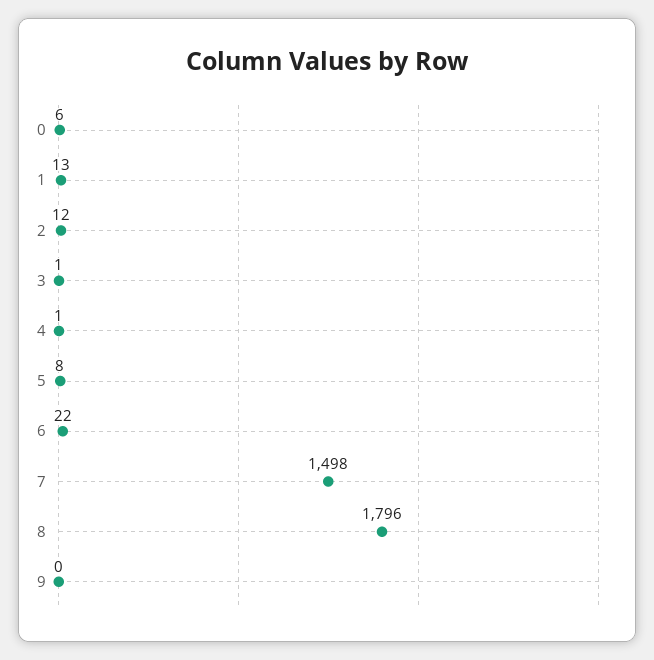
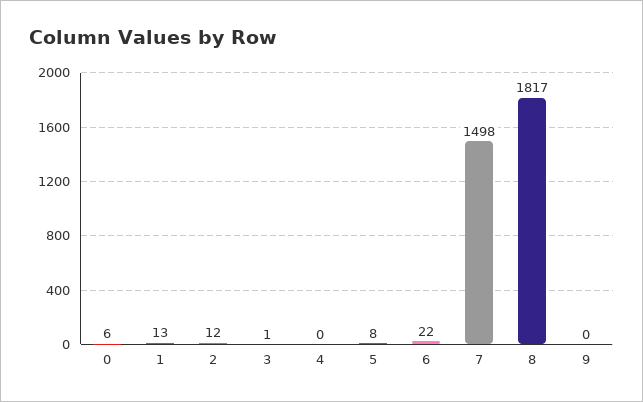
  {
    "0": 6,
    "1": 13,
    "2": 12,
    "3": 1,
-   "4": 1,
+   "4": 0,
    "5": 8,
    "6": 22,
    "7": 1498,
-   "8": 1796,
+   "8": 1817,
    "9": 0
  }

